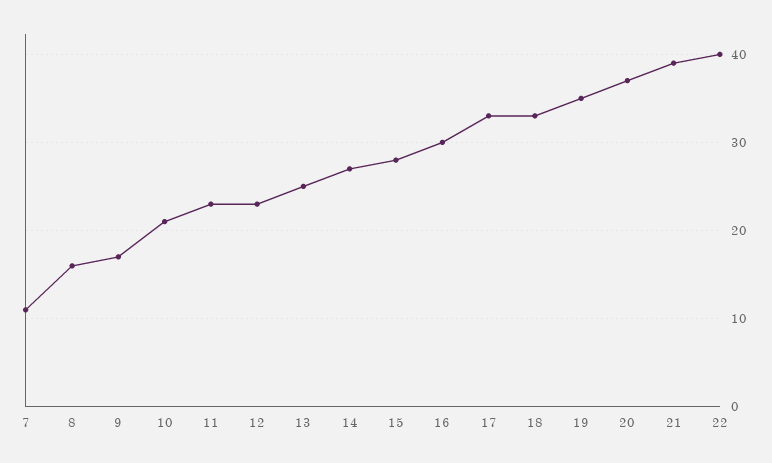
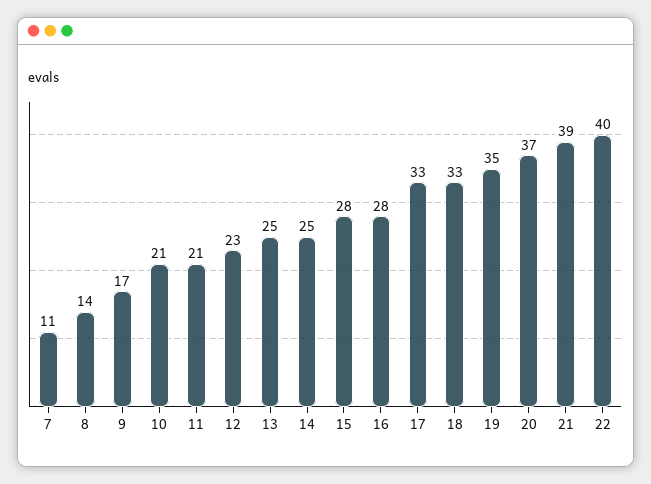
  {
    "7": 11,
-   "8": 16,
+   "8": 14,
    "9": 17,
    "10": 21,
-   "11": 23,
+   "11": 21,
    "12": 23,
    "13": 25,
-   "14": 27,
+   "14": 25,
    "15": 28,
-   "16": 30,
+   "16": 28,
    "17": 33,
    "18": 33,
    "19": 35,
    "20": 37,
    "21": 39,
    "22": 40
  }

